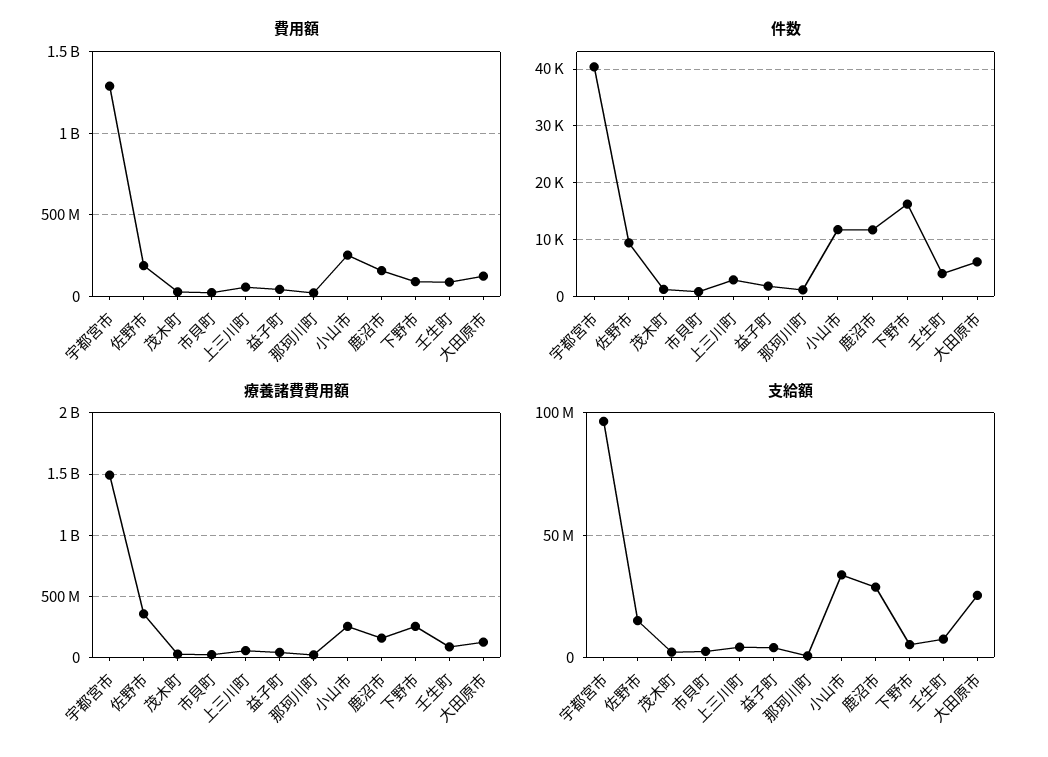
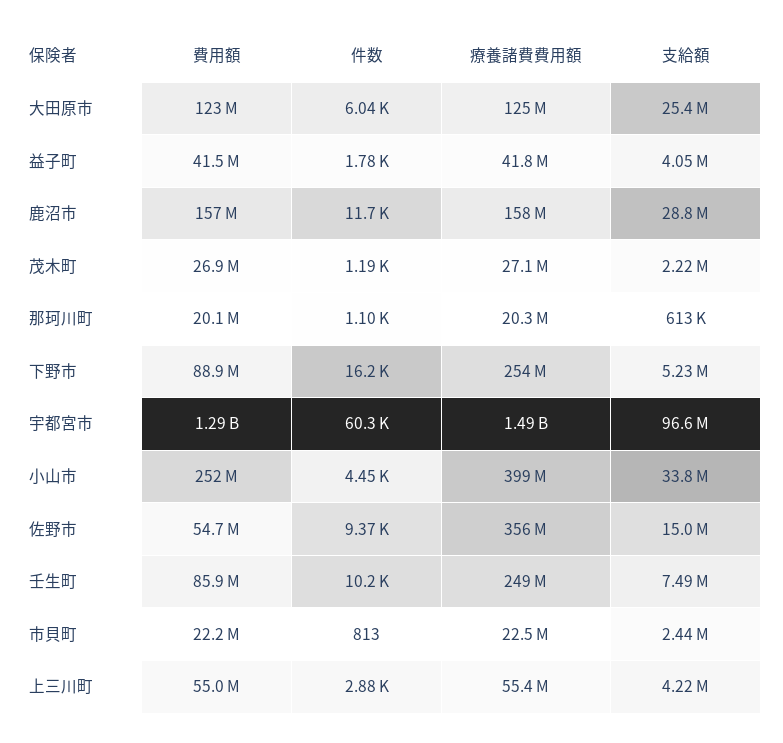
  {
    "費用額": {
      "宇都宮市": 1290000000,
-     "佐野市": 200000000,
+     "佐野市": 54700000,
      "茂木町": 26900000,
      "市貝町": 22200000,
      "上三川町": 55000000,
      "益子町": 41500000,
      "那珂川町": 20100000,
      "小山市": 252000000,
      "鹿沼市": 157000000,
      "下野市": 88900000,
      "壬生町": 85900000,
      "大田原市": 123000000
    },
    "件数": {
-     "宇都宮市": 40000,
+     "宇都宮市": 60300,
      "佐野市": 9370,
      "茂木町": 1190,
      "市貝町": 813,
      "上三川町": 2880,
      "益子町": 1780,
      "那珂川町": 1100,
-     "小山市": 12000,
+     "小山市": 4450,
      "鹿沼市": 11700,
      "下野市": 16200,
-     "壬生町": 4000,
+     "壬生町": 10200,
      "大田原市": 6040
    },
    "療養諸費費用額": {
      "宇都宮市": 1490000000,
      "佐野市": 356000000,
      "茂木町": 27100000,
      "市貝町": 22500000,
      "上三川町": 55400000,
      "益子町": 41800000,
      "那珂川町": 20300000,
-     "小山市": 250000000,
+     "小山市": 399000000,
      "鹿沼市": 158000000,
      "下野市": 254000000,
-     "壬生町": 100000000,
+     "壬生町": 249000000,
      "大田原市": 125000000
    },
    "支給額": {
      "宇都宮市": 96600000,
      "佐野市": 15000000,
      "茂木町": 2220000,
      "市貝町": 2440000,
      "上三川町": 4220000,
      "益子町": 4050000,
      "那珂川町": 613000,
      "小山市": 33800000,
      "鹿沼市": 28800000,
      "下野市": 5230000,
      "壬生町": 7490000,
      "大田原市": 25400000
    }
  }

